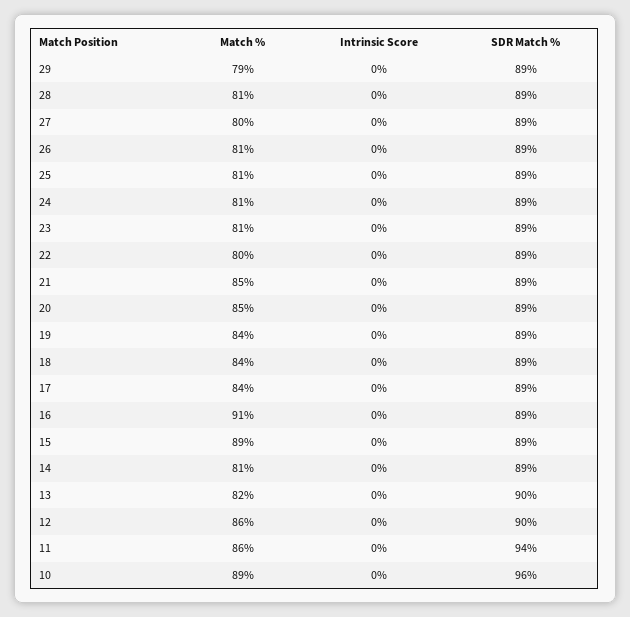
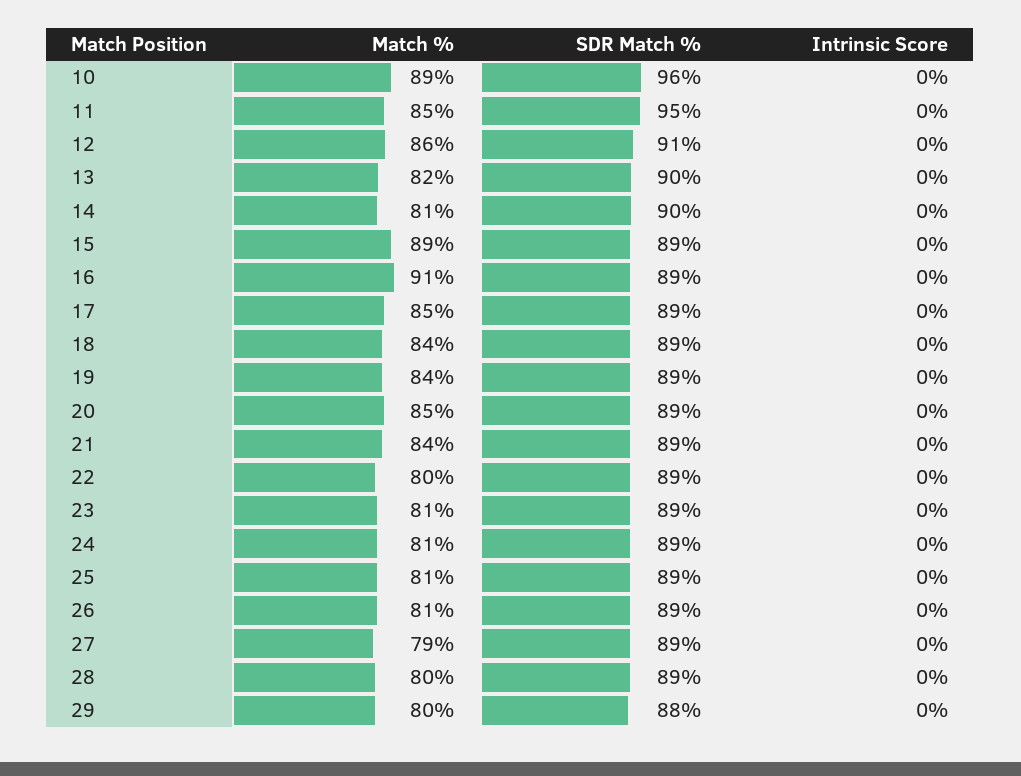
  {
    "Match %": {
-     "29": 79,
+     "29": 80,
-     "28": 81,
+     "28": 80,
-     "27": 80,
+     "27": 79,
      "26": 81,
      "25": 81,
      "24": 81,
      "23": 81,
      "22": 80,
-     "21": 85,
+     "21": 84,
      "20": 85,
      "19": 84,
      "18": 84,
-     "17": 84,
+     "17": 85,
      "16": 91,
      "15": 89,
      "14": 81,
      "13": 82,
      "12": 86,
-     "11": 86,
+     "11": 85,
      "10": 89
    },
    "Intrinsic Score": {
      "29": 0,
      "28": 0,
      "27": 0,
      "26": 0,
      "25": 0,
      "24": 0,
      "23": 0,
      "22": 0,
      "21": 0,
      "20": 0,
      "19": 0,
      "18": 0,
      "17": 0,
      "16": 0,
      "15": 0,
      "14": 0,
      "13": 0,
      "12": 0,
      "11": 0,
      "10": 0
    },
    "SDR Match %": {
-     "29": 89,
+     "29": 88,
      "28": 89,
      "27": 89,
      "26": 89,
      "25": 89,
      "24": 89,
      "23": 89,
      "22": 89,
      "21": 89,
      "20": 89,
      "19": 89,
      "18": 89,
      "17": 89,
      "16": 89,
      "15": 89,
-     "14": 89,
+     "14": 90,
      "13": 90,
-     "12": 90,
+     "12": 91,
-     "11": 94,
+     "11": 95,
      "10": 96
    }
  }

